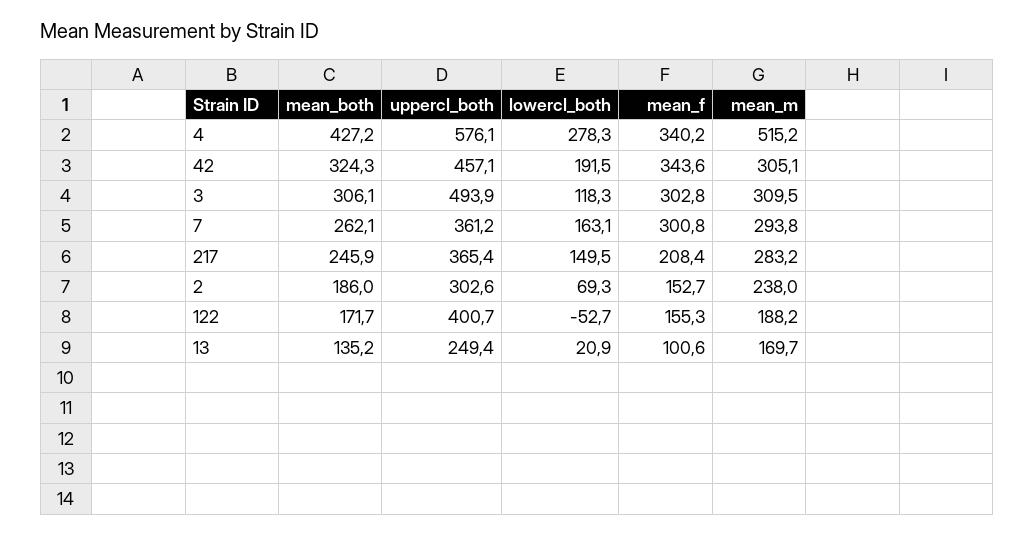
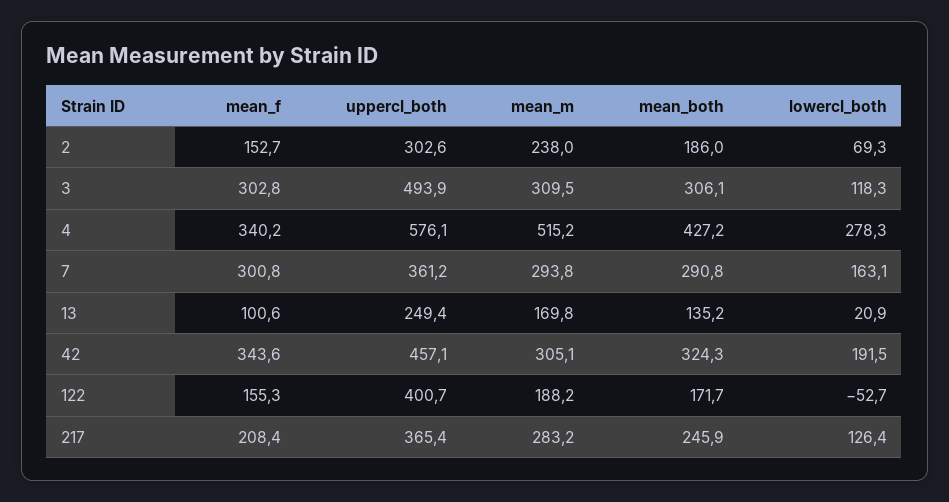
  {
    "mean_both": {
      "4": 427.2,
      "42": 324.3,
      "3": 306.1,
-     "7": 262.1,
+     "7": 290.8,
      "217": 245.9,
      "2": 186,
      "122": 171.7,
      "13": 135.2
    },
    "uppercl_both": {
      "4": 576.1,
      "42": 457.1,
      "3": 493.9,
      "7": 361.2,
      "217": 365.4,
      "2": 302.6,
      "122": 400.7,
      "13": 249.4
    },
    "lowercl_both": {
      "4": 278.3,
      "42": 191.5,
      "3": 118.3,
      "7": 163.1,
-     "217": 149.5,
+     "217": 126.4,
      "2": 69.3,
      "122": -52.7,
      "13": 20.9
    },
    "mean_f": {
      "4": 340.2,
      "42": 343.6,
      "3": 302.8,
      "7": 300.8,
      "217": 208.4,
      "2": 152.7,
      "122": 155.3,
      "13": 100.6
    },
    "mean_m": {
      "4": 515.2,
      "42": 305.1,
      "3": 309.5,
      "7": 293.8,
      "217": 283.2,
      "2": 238,
      "122": 188.2,
-     "13": 169.7
+     "13": 169.8
    }
  }

